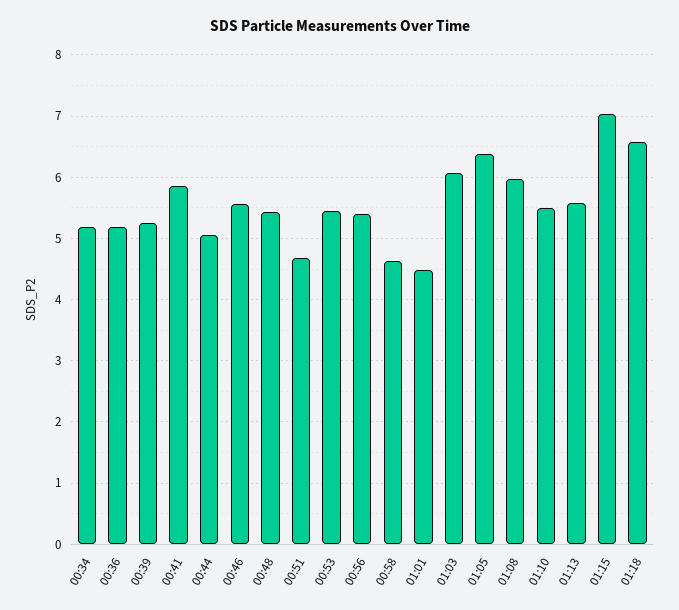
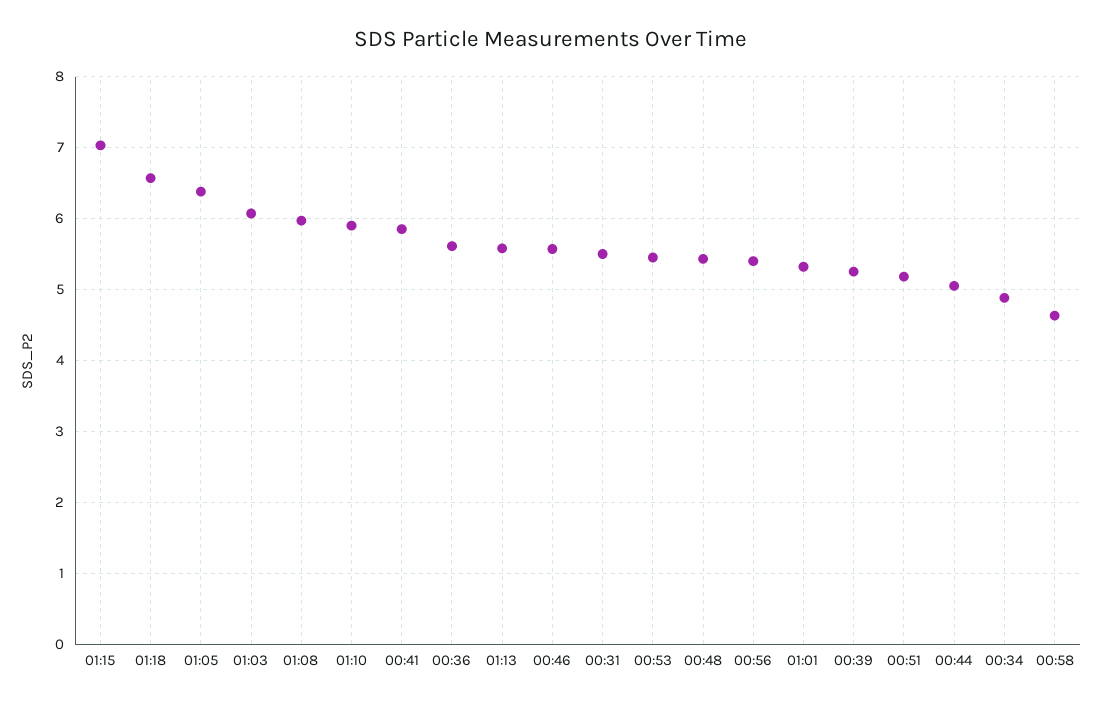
  {
-   "00:34": 5.2,
+   "00:34": 4.9,
-   "00:36": 5.2,
+   "00:36": 5.6,
    "00:39": 5.3,
    "00:41": 5.9,
    "00:44": 5.1,
    "00:46": 5.6,
    "00:48": 5.4,
-   "00:51": 4.7,
+   "00:51": 5.2,
    "00:53": 5.5,
    "00:56": 5.4,
    "00:58": 4.6,
-   "01:01": 4.5,
+   "01:01": 5.3,
    "01:03": 6.1,
    "01:05": 6.4,
    "01:08": 6,
-   "01:10": 5.5,
+   "01:10": 5.9,
    "01:13": 5.6,
    "01:15": 7,
-   "01:18": 6.6
+   "01:18": 6.6,
+   "00:31": 5.5
  }

